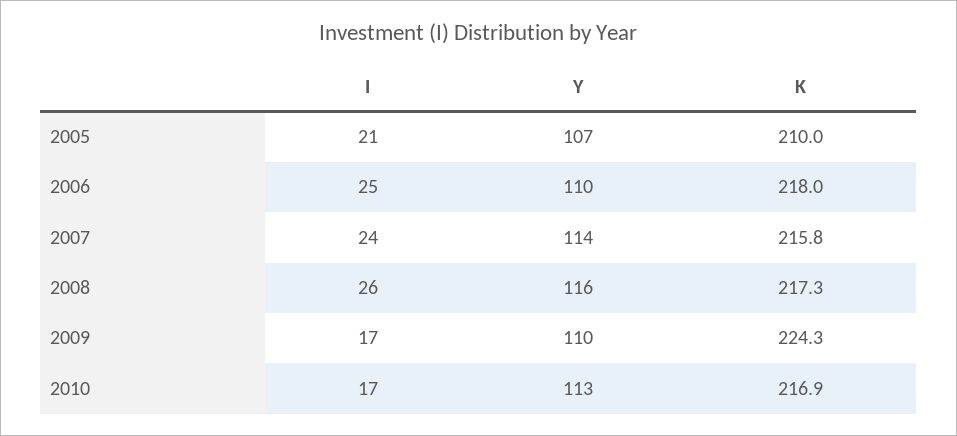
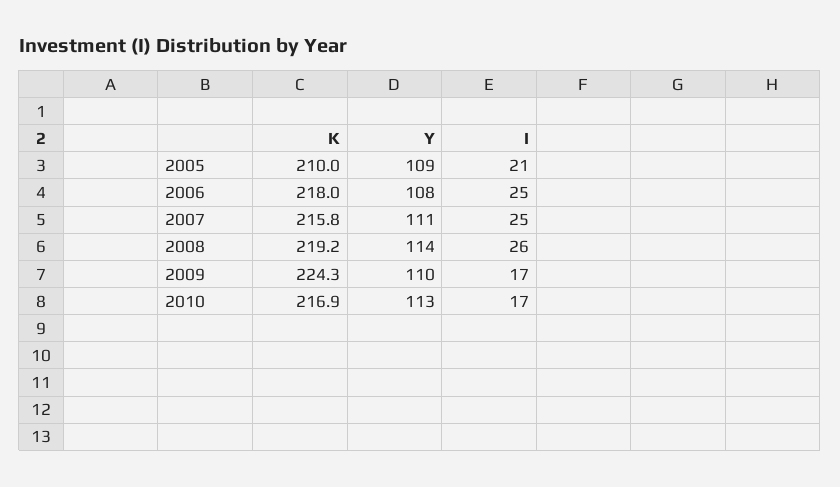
  {
    "I": {
      "2005": 21,
      "2006": 25,
-     "2007": 24,
+     "2007": 25,
      "2008": 26,
      "2009": 17,
      "2010": 17
    },
    "Y": {
-     "2005": 107,
+     "2005": 109,
-     "2006": 110,
+     "2006": 108,
-     "2007": 114,
+     "2007": 111,
-     "2008": 116,
+     "2008": 114,
      "2009": 110,
      "2010": 113
    },
    "K": {
      "2005": 210,
      "2006": 218,
      "2007": 215.8,
-     "2008": 217.3,
+     "2008": 219.2,
      "2009": 224.3,
      "2010": 216.9
    }
  }

